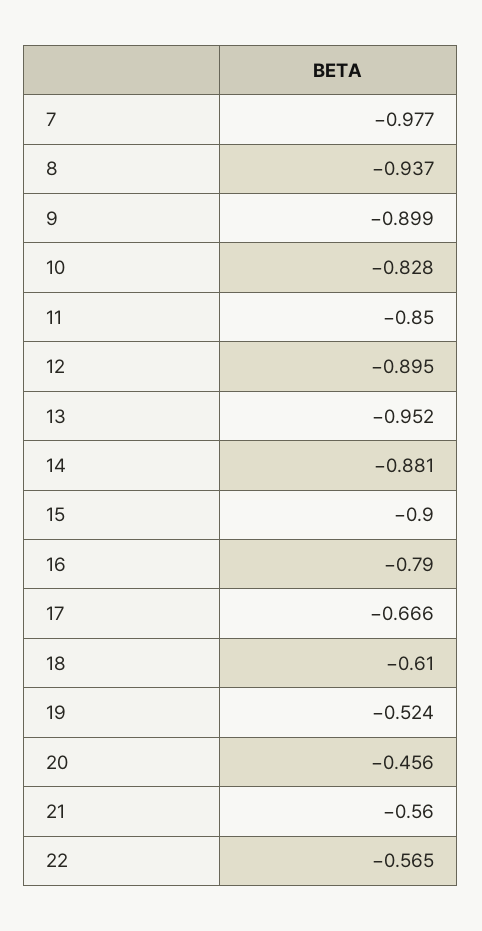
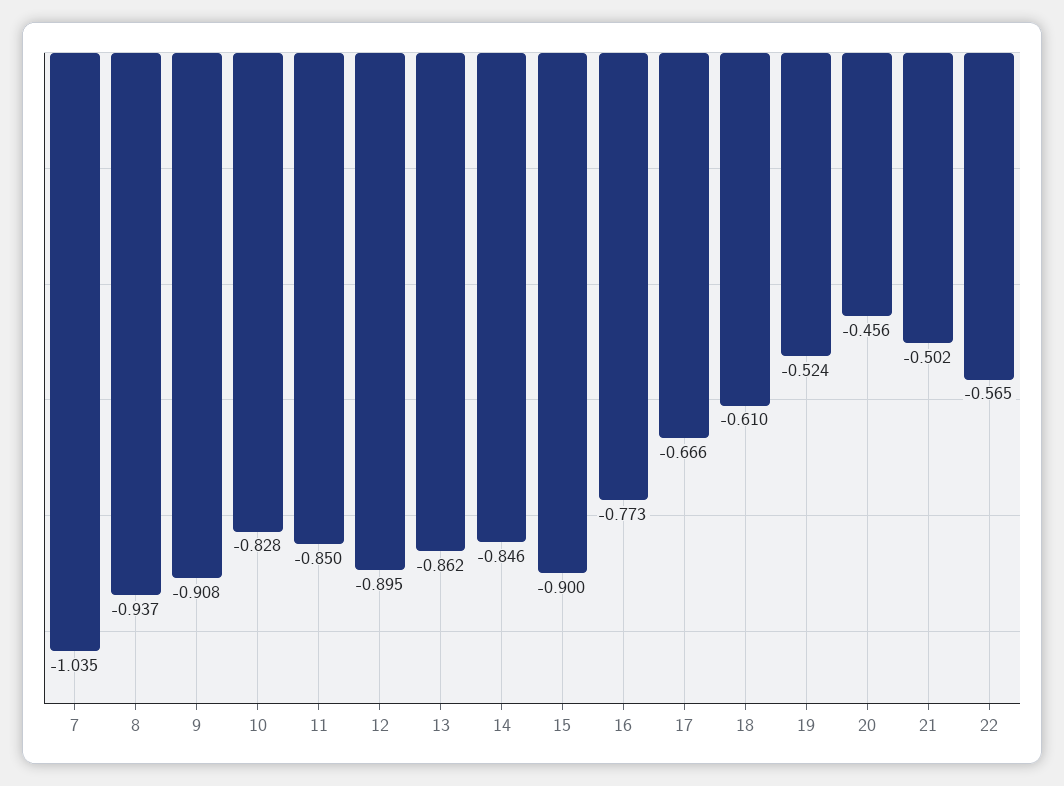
  {
-   "7": -0.977,
+   "7": -1.035,
    "8": -0.937,
-   "9": -0.899,
+   "9": -0.908,
    "10": -0.828,
    "11": -0.85,
    "12": -0.895,
-   "13": -0.952,
+   "13": -0.862,
-   "14": -0.881,
+   "14": -0.846,
    "15": -0.9,
-   "16": -0.79,
+   "16": -0.773,
    "17": -0.666,
    "18": -0.61,
    "19": -0.524,
    "20": -0.456,
-   "21": -0.56,
+   "21": -0.502,
    "22": -0.565
  }

